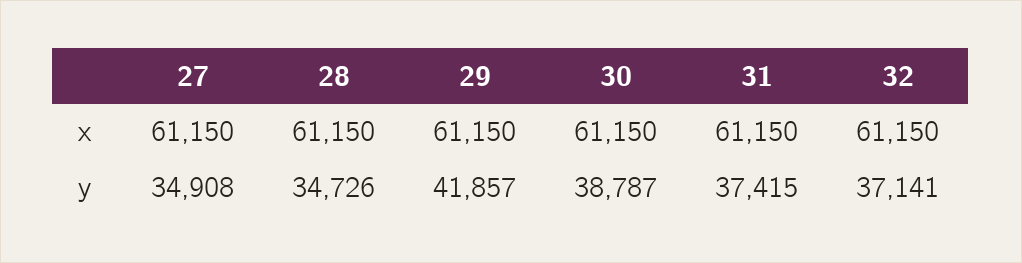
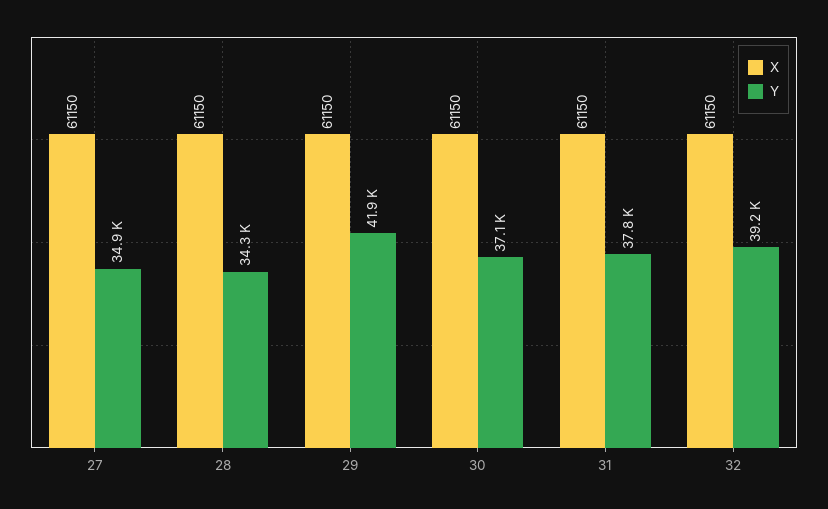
  {
    "x": {
      "27": 61150,
      "28": 61150,
      "29": 61150,
      "30": 61150,
      "31": 61150,
      "32": 61150
    },
    "y": {
      "27": 34908,
-     "28": 34726,
+     "28": 34300,
      "29": 41857,
-     "30": 38787,
+     "30": 37100,
-     "31": 37415,
+     "31": 37800,
-     "32": 37141
+     "32": 39200
    }
  }

